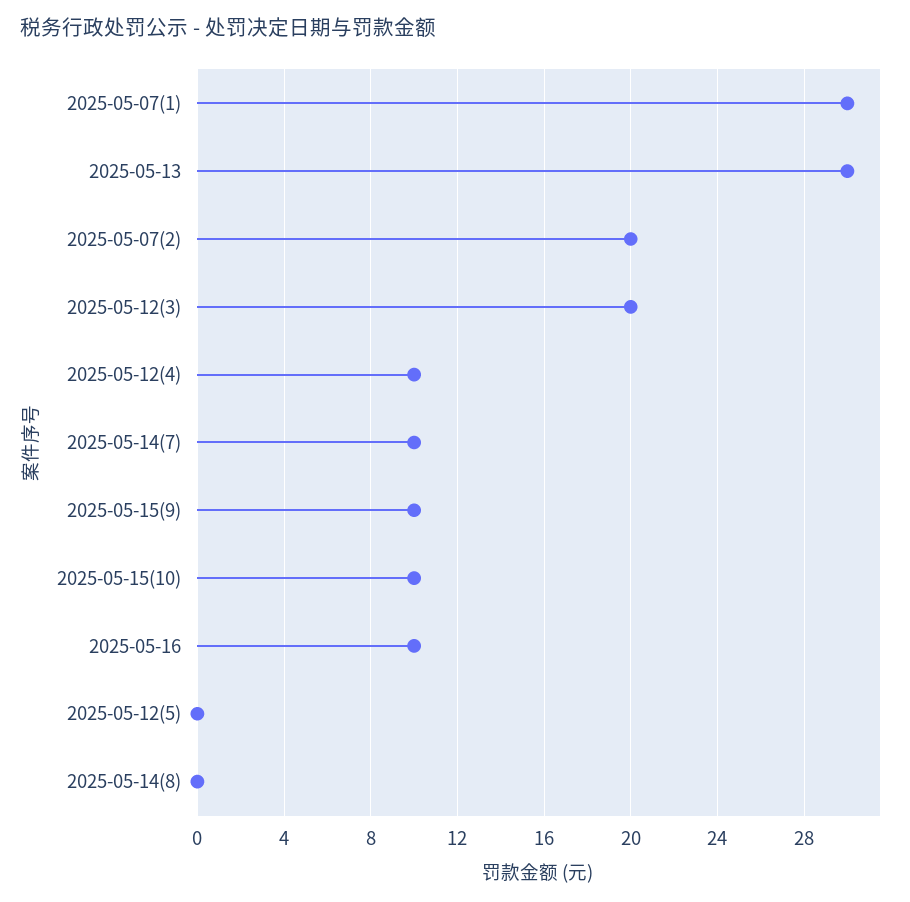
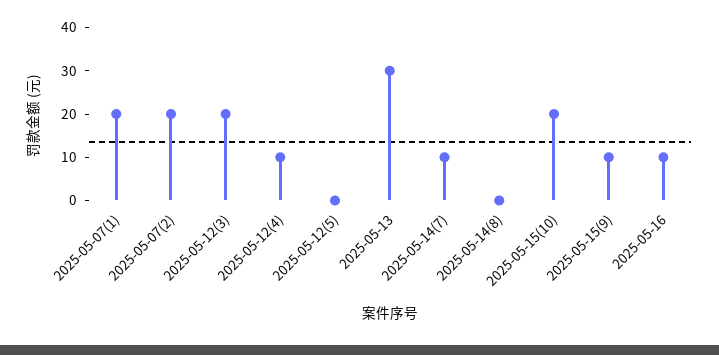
  {
-   "2025-05-07(1)": 30,
+   "2025-05-07(1)": 20,
    "2025-05-13": 30,
    "2025-05-07(2)": 20,
    "2025-05-12(3)": 20,
    "2025-05-12(4)": 10,
    "2025-05-14(7)": 10,
    "2025-05-15(9)": 10,
-   "2025-05-15(10)": 10,
+   "2025-05-15(10)": 20,
    "2025-05-16": 10,
    "2025-05-12(5)": 0,
    "2025-05-14(8)": 0
  }

